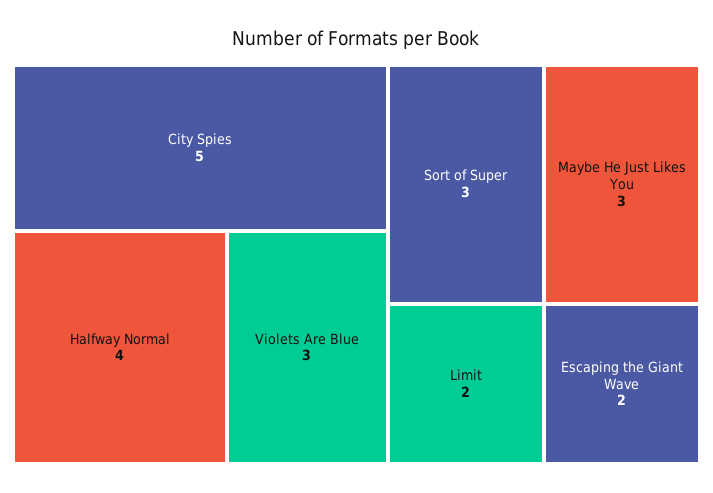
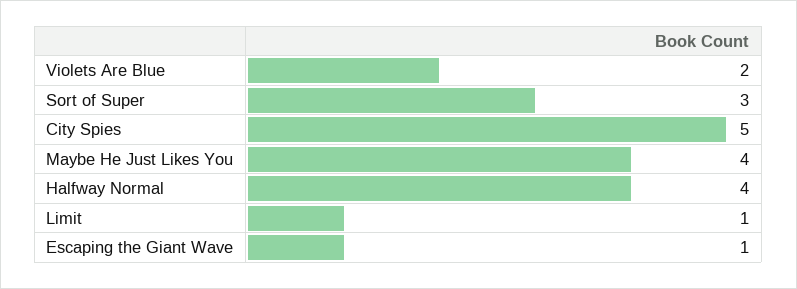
  {
    "City Spies": 5,
    "Halfway Normal": 4,
-   "Violets Are Blue": 3,
+   "Violets Are Blue": 2,
    "Sort of Super": 3,
-   "Maybe He Just Likes You": 3,
+   "Maybe He Just Likes You": 4,
-   "Limit": 2,
+   "Limit": 1,
-   "Escaping the Giant Wave": 2
+   "Escaping the Giant Wave": 1
  }

